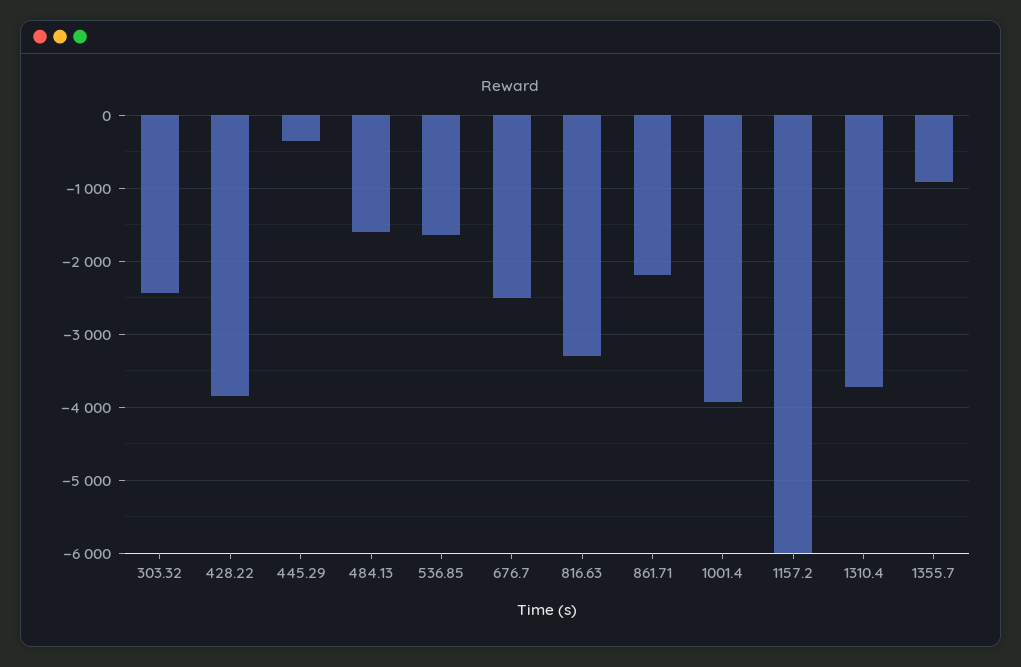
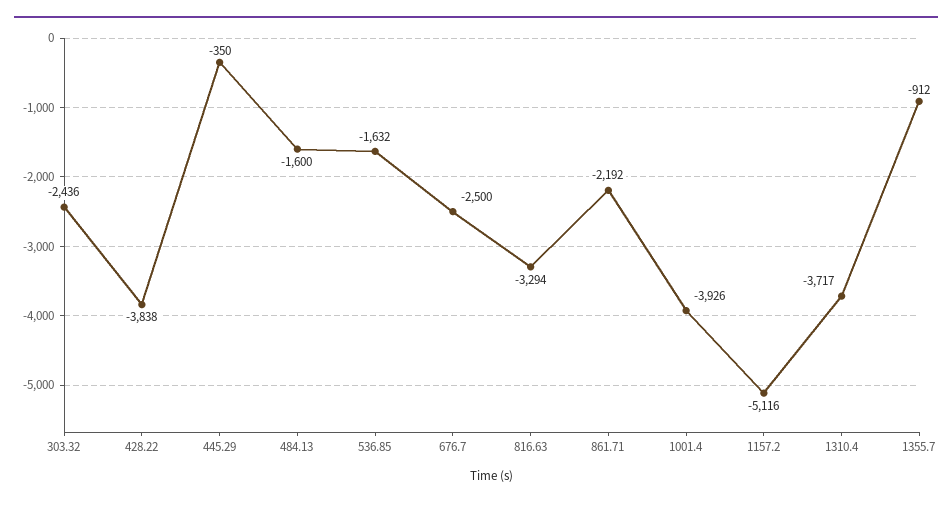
  {
    "303.32": -2436,
    "428.22": -3838,
    "445.29": -350,
    "484.13": -1600,
    "536.85": -1632,
    "676.7": -2500,
    "816.63": -3294,
    "861.71": -2192,
    "1001.4": -3926,
-   "1157.2": -6000,
+   "1157.2": -5116,
    "1310.4": -3717,
    "1355.7": -912
  }

